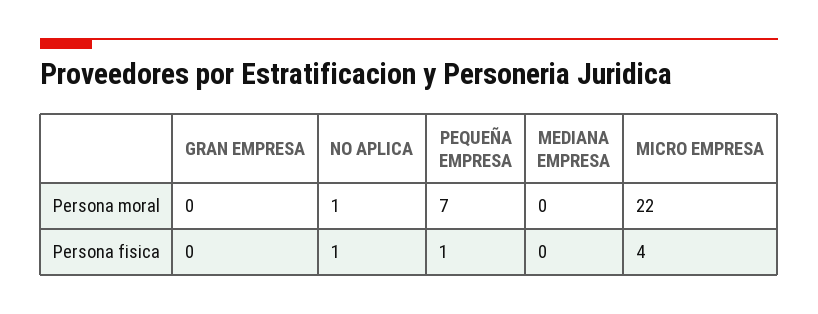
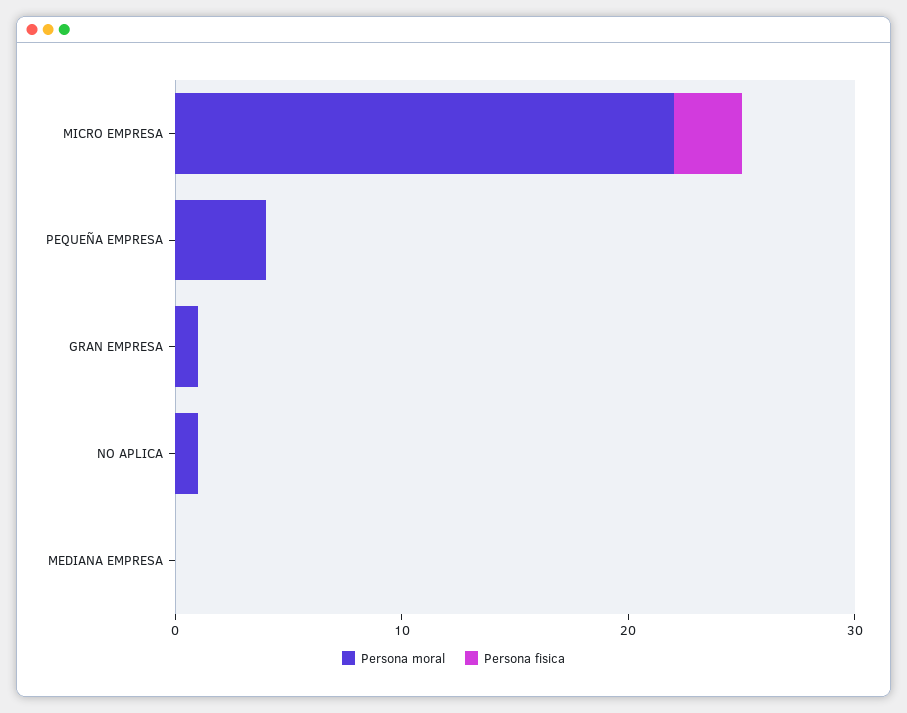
  {
    "Persona moral": {
-     "GRAN EMPRESA": 0,
+     "GRAN EMPRESA": 1,
      "NO APLICA": 1,
-     "PEQUEÑA EMPRESA": 7,
+     "PEQUEÑA EMPRESA": 4,
      "MEDIANA EMPRESA": 0,
      "MICRO EMPRESA": 22
    },
    "Persona fisica": {
      "GRAN EMPRESA": 0,
-     "NO APLICA": 1,
+     "NO APLICA": 0,
-     "PEQUEÑA EMPRESA": 1,
+     "PEQUEÑA EMPRESA": 0,
      "MEDIANA EMPRESA": 0,
-     "MICRO EMPRESA": 4
+     "MICRO EMPRESA": 3
    }
  }

